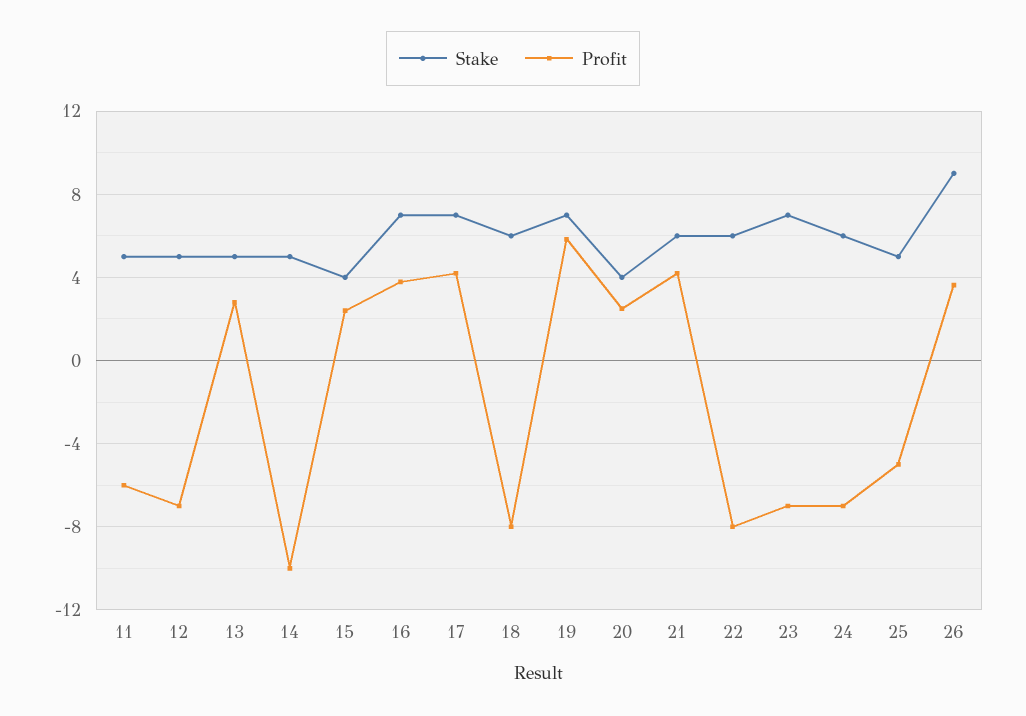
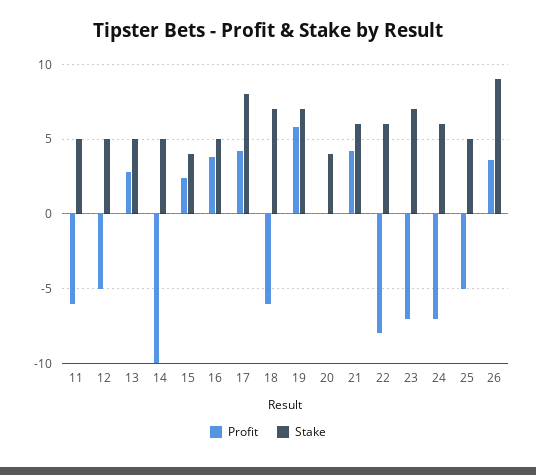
  {
    "Stake": {
      "11": 5,
      "12": 5,
      "13": 5,
      "14": 5,
      "15": 4,
-     "16": 7,
+     "16": 5,
-     "17": 7,
+     "17": 8,
-     "18": 6,
+     "18": 7,
      "19": 7,
      "20": 4,
      "21": 6,
      "22": 6,
      "23": 7,
      "24": 6,
      "25": 5,
      "26": 9
    },
    "Profit": {
      "11": -6,
-     "12": -7,
+     "12": -5,
      "13": 3,
      "14": -10,
      "15": 2.5,
      "16": 4,
      "17": 4,
-     "18": -8,
+     "18": -6,
      "19": 6,
-     "20": 2.5,
+     "20": 0,
      "21": 4,
      "22": -8,
      "23": -7,
      "24": -7,
      "25": -5,
      "26": 3.5
    }
  }

